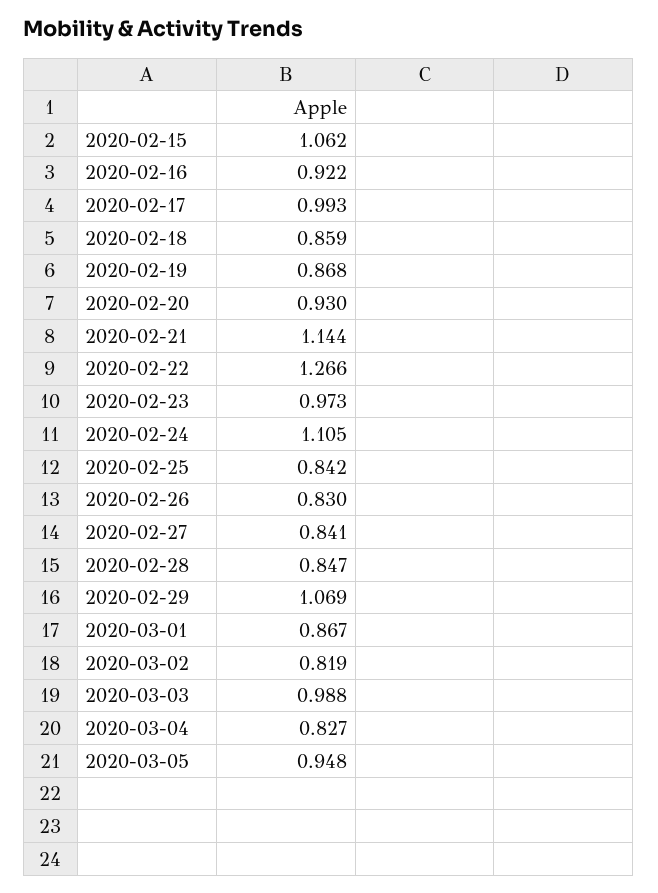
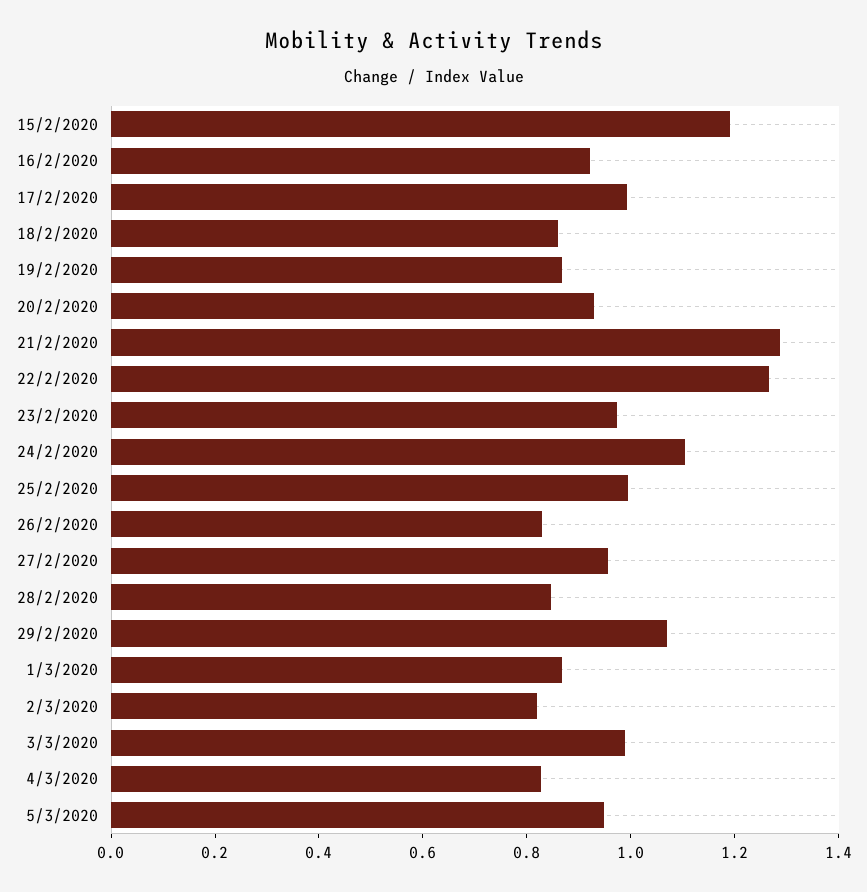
  {
-   "2020-02-15": 1.062,
+   "2020-02-15": 1.2,
    "2020-02-16": 0.922,
    "2020-02-17": 0.993,
    "2020-02-18": 0.859,
    "2020-02-19": 0.868,
    "2020-02-20": 0.93,
-   "2020-02-21": 1.144,
+   "2020-02-21": 1.3,
    "2020-02-22": 1.266,
    "2020-02-23": 0.973,
    "2020-02-24": 1.105,
-   "2020-02-25": 0.842,
+   "2020-02-25": 1,
    "2020-02-26": 0.83,
-   "2020-02-27": 0.841,
+   "2020-02-27": 0.95,
    "2020-02-28": 0.847,
    "2020-02-29": 1.069,
    "2020-03-01": 0.867,
    "2020-03-02": 0.819,
    "2020-03-03": 0.988,
    "2020-03-04": 0.827,
    "2020-03-05": 0.948
  }

